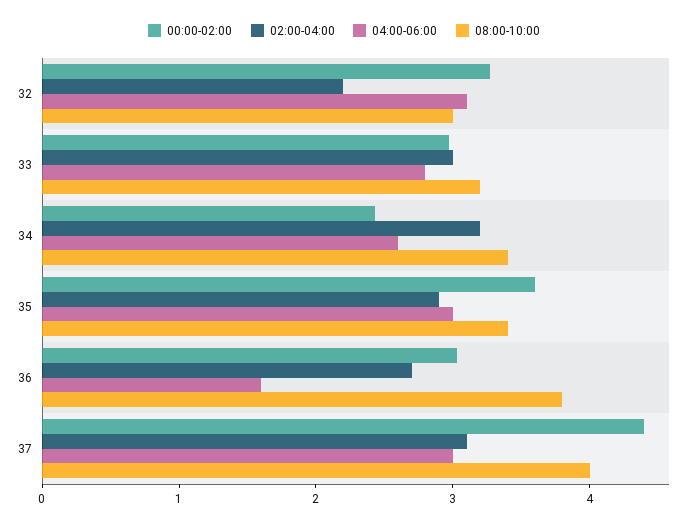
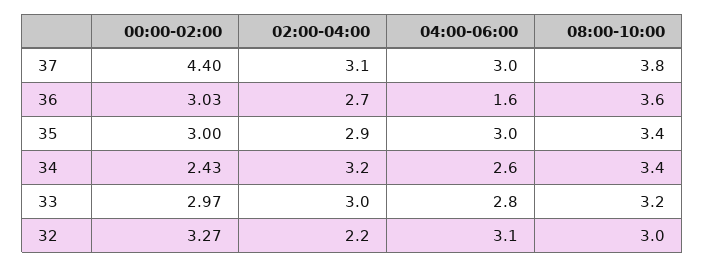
  {
    "00:00-02:00": {
      "32": 3.27,
      "33": 2.97,
      "34": 2.43,
-     "35": 3.6,
+     "35": 3,
      "36": 3.03,
      "37": 4.4
    },
    "02:00-04:00": {
      "32": 2.2,
      "33": 3,
      "34": 3.2,
      "35": 2.9,
      "36": 2.7,
      "37": 3.1
    },
    "04:00-06:00": {
      "32": 3.1,
      "33": 2.8,
      "34": 2.6,
      "35": 3,
      "36": 1.6,
      "37": 3
    },
    "08:00-10:00": {
      "32": 3,
      "33": 3.2,
      "34": 3.4,
      "35": 3.4,
-     "36": 3.8,
+     "36": 3.6,
-     "37": 4
+     "37": 3.8
    }
  }

